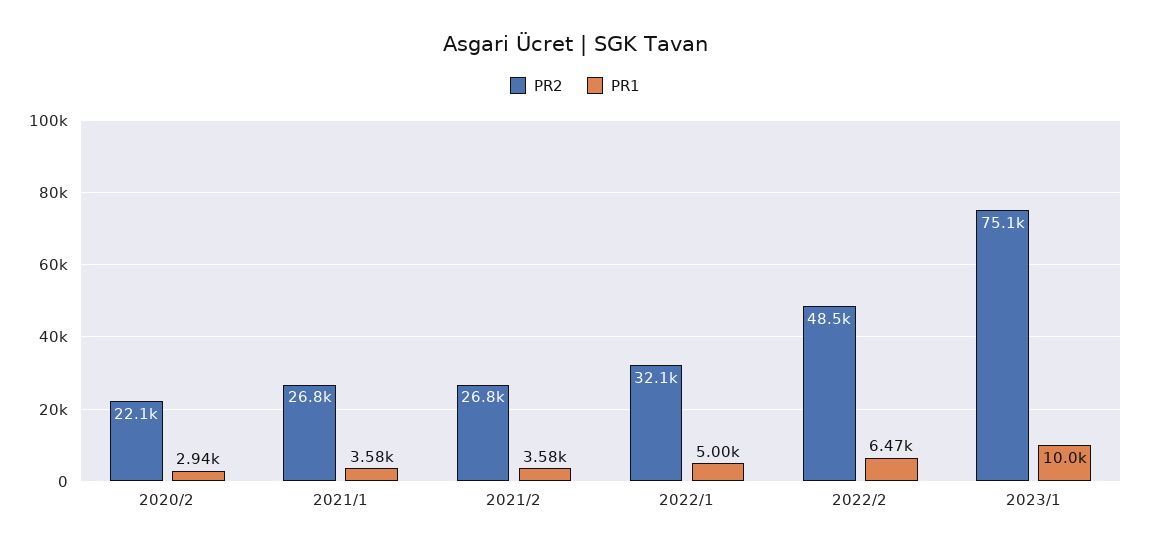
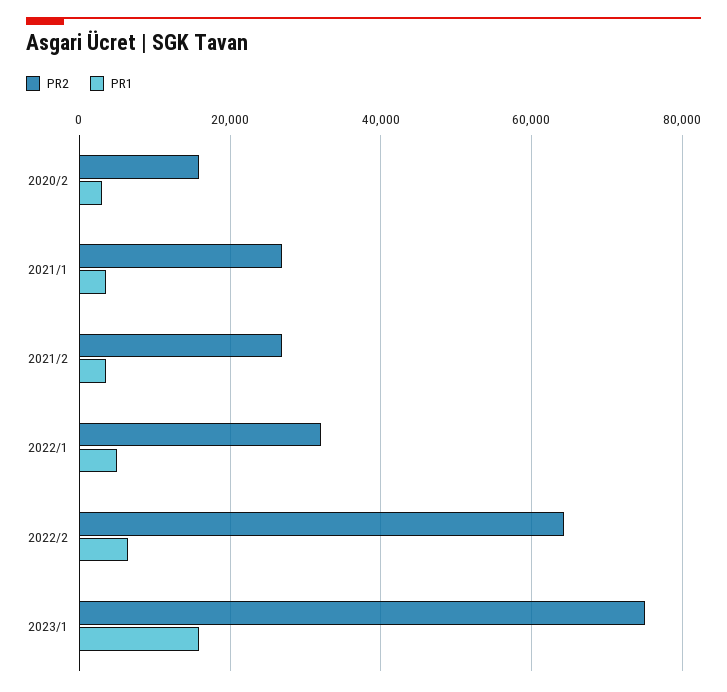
  {
    "PR2": {
-     "2020/2": 22100,
+     "2020/2": 16000,
      "2021/1": 26800,
      "2021/2": 26800,
      "2022/1": 32100,
-     "2022/2": 48500,
+     "2022/2": 64000,
      "2023/1": 75100
    },
    "PR1": {
      "2020/2": 2940,
      "2021/1": 3580,
      "2021/2": 3580,
      "2022/1": 5000,
      "2022/2": 6470,
-     "2023/1": 10000
+     "2023/1": 16000
    }
  }

